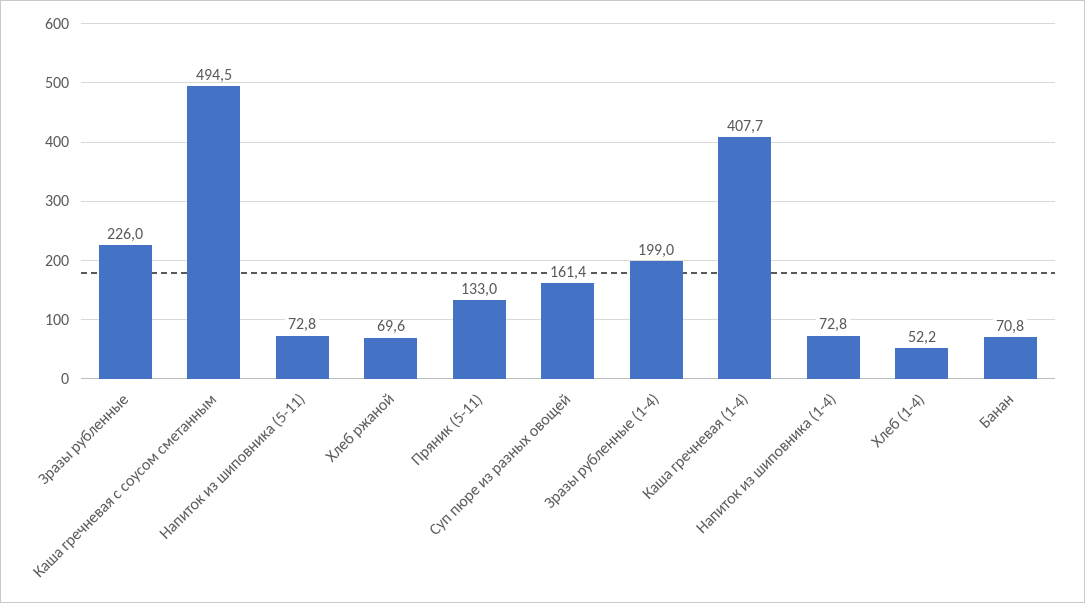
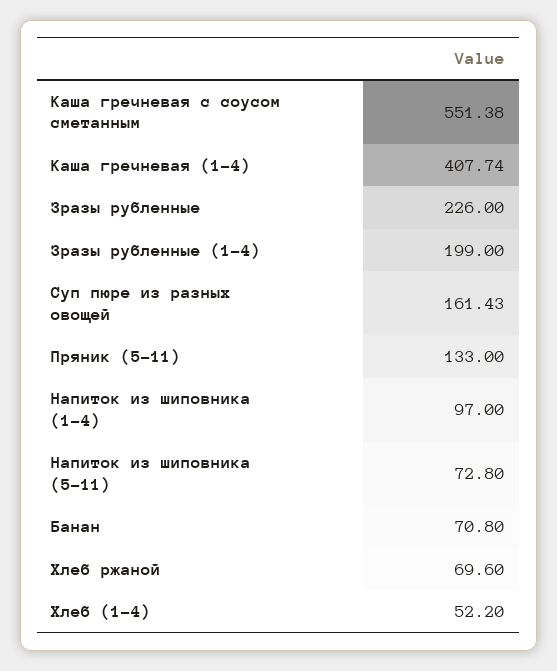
  {
    "Зразы рубленные": 226,
-   "Каша гречневая с соусом сметанным": 494.5,
+   "Каша гречневая с соусом сметанным": 551.38,
    "Напиток из шиповника (5-11)": 72.8,
    "Хлеб ржаной": 69.6,
    "Пряник (5-11)": 133,
    "Суп пюре из разных овощей": 161.43,
    "Зразы рубленные (1-4)": 199,
    "Каша гречневая (1-4)": 407.74,
-   "Напиток из шиповника (1-4)": 72.8,
+   "Напиток из шиповника (1-4)": 97,
    "Хлеб (1-4)": 52.2,
    "Банан": 70.8
  }

